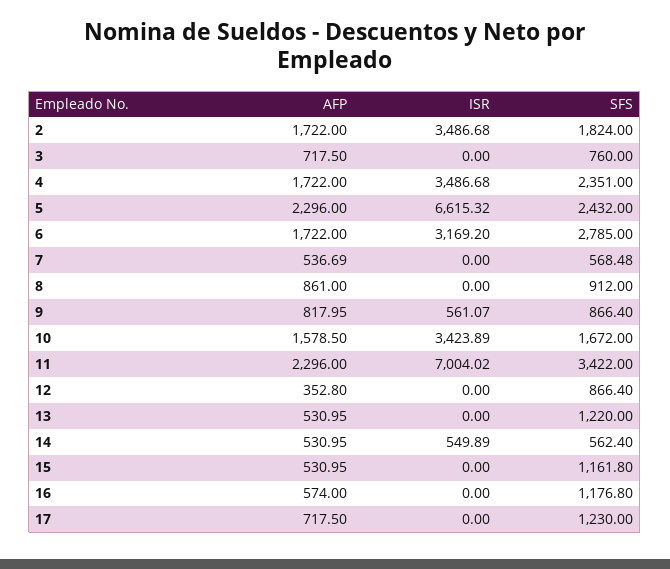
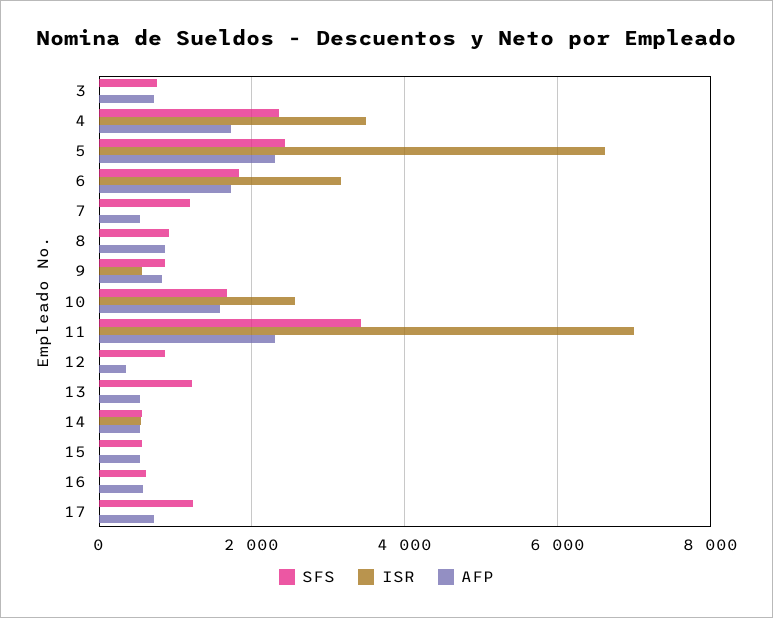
  {
    "AFP": {
-     "2": 1722,
      "3": 717.5,
      "4": 1722,
      "5": 2296,
      "6": 1722,
      "7": 536.69,
      "8": 861,
      "9": 817.95,
      "10": 1578.5,
      "11": 2296,
      "12": 352.8,
      "13": 530.95,
      "14": 530.95,
      "15": 530.95,
      "16": 574,
      "17": 717.5
    },
    "ISR": {
-     "2": 3486.68,
      "3": 0,
      "4": 3486.68,
      "5": 6615.32,
      "6": 3169.2,
      "7": 0,
      "8": 0,
      "9": 561.07,
-     "10": 3423.89,
+     "10": 2600,
      "11": 7004.02,
      "12": 0,
      "13": 0,
      "14": 549.89,
      "15": 0,
      "16": 0,
      "17": 0
    },
    "SFS": {
-     "2": 1824,
      "3": 760,
      "4": 2351,
      "5": 2432,
-     "6": 2785,
+     "6": 1800,
-     "7": 568.48,
+     "7": 1200,
      "8": 912,
      "9": 866.4,
      "10": 1672,
      "11": 3422,
      "12": 866.4,
      "13": 1220,
      "14": 562.4,
-     "15": 1161.8,
+     "15": 600,
-     "16": 1176.8,
+     "16": 600,
      "17": 1230
    }
  }

